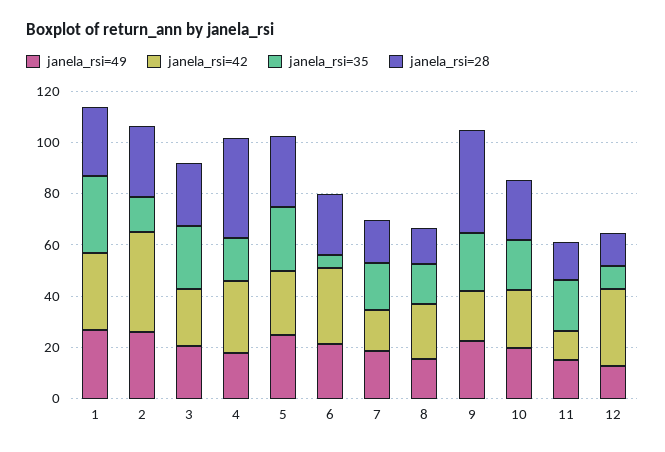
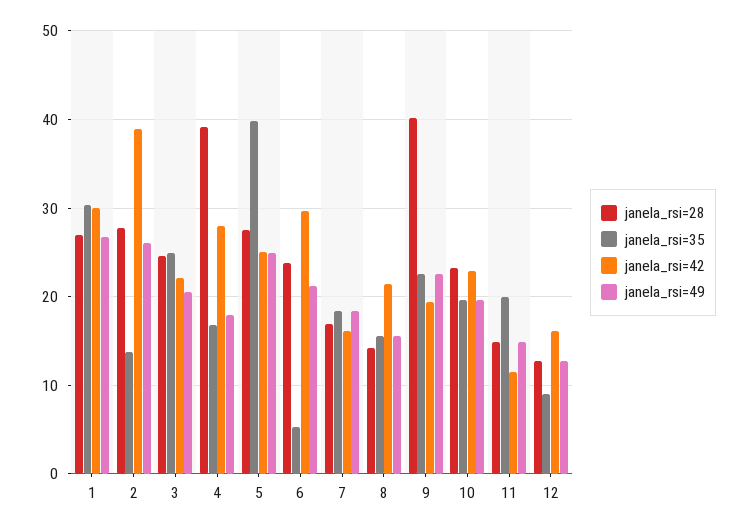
  {
    "janela_rsi=49": {
      "1": 27,
      "2": 26,
      "3": 21,
      "4": 18,
      "5": 25,
      "6": 21,
      "7": 18,
      "8": 16,
      "9": 23,
      "10": 20,
      "11": 15,
      "12": 13
    },
    "janela_rsi=42": {
      "1": 30,
      "2": 39,
      "3": 22,
      "4": 28,
      "5": 25,
      "6": 30,
      "7": 16,
      "8": 21,
      "9": 19,
      "10": 23,
      "11": 12,
-     "12": 30
+     "12": 16
    },
    "janela_rsi=35": {
      "1": 30,
      "2": 14,
      "3": 25,
      "4": 17,
-     "5": 25,
+     "5": 40,
      "6": 5,
      "7": 18,
      "8": 16,
      "9": 23,
      "10": 20,
      "11": 20,
      "12": 9
    },
    "janela_rsi=28": {
      "1": 27,
      "2": 28,
      "3": 25,
      "4": 39,
      "5": 28,
      "6": 24,
      "7": 17,
      "8": 14,
      "9": 40,
      "10": 23,
      "11": 15,
      "12": 13
    }
  }

